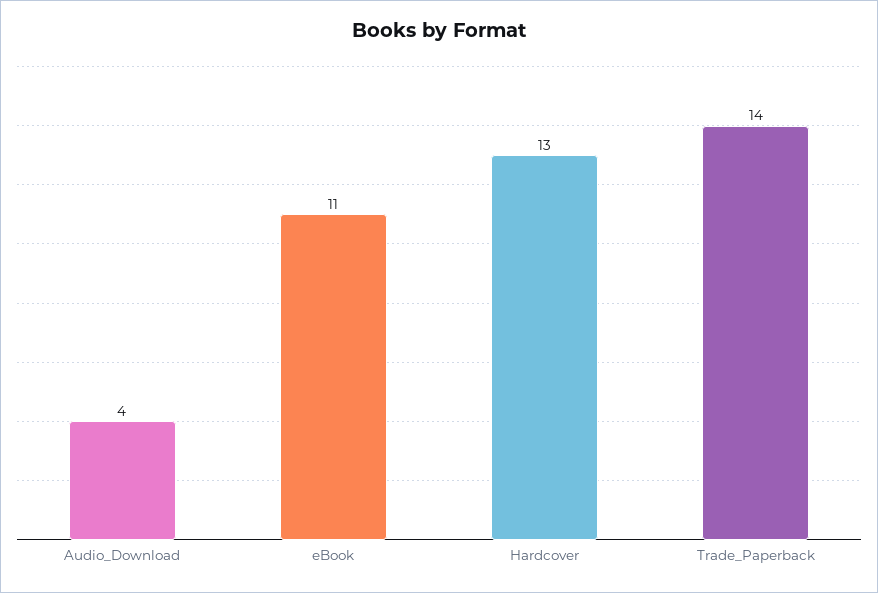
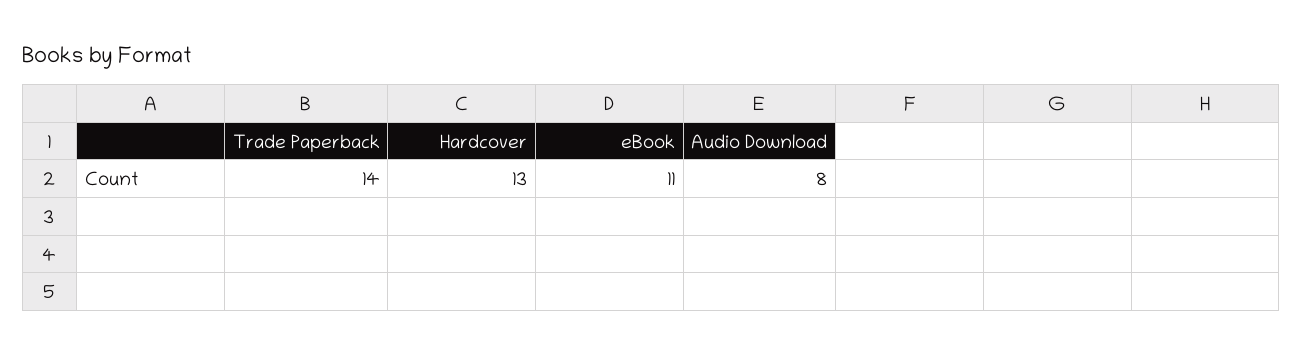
  {
-   "Audio_Download": 4,
+   "Audio_Download": 8,
    "eBook": 11,
    "Hardcover": 13,
    "Trade_Paperback": 14
  }

